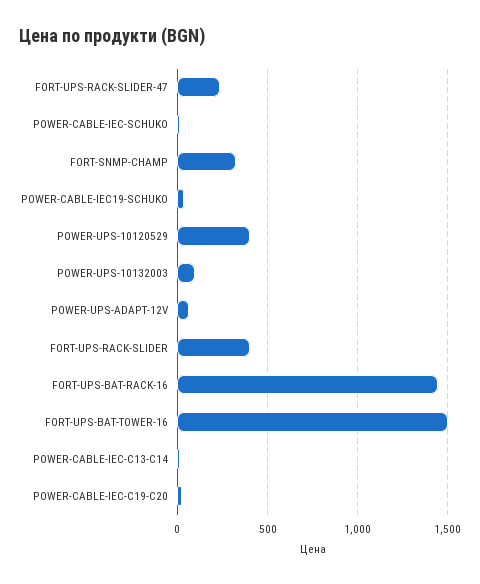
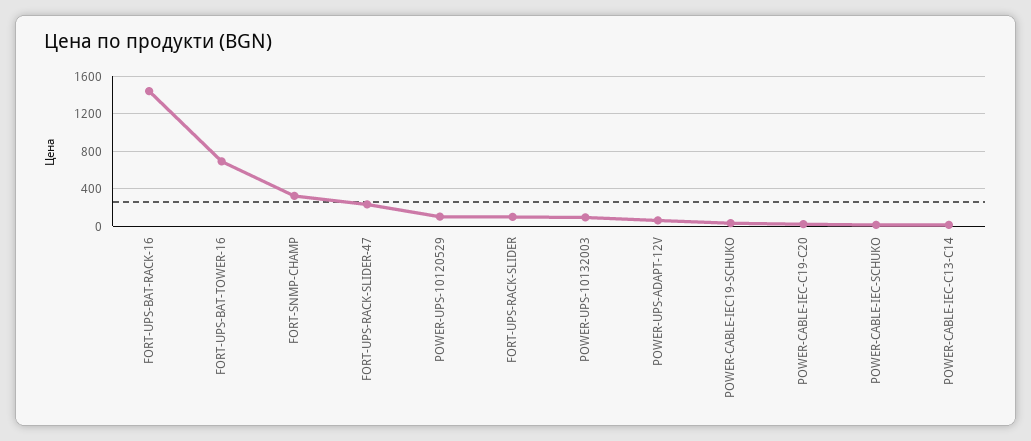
  {
    "FORT-UPS-RACK-SLIDER-47": 250,
    "POWER-CABLE-IEC-SCHUKO": 0,
    "FORT-SNMP-CHAMP": 350,
    "POWER-CABLE-IEC19-SCHUKO": 50,
-   "POWER-UPS-10120529": 400,
+   "POWER-UPS-10120529": 100,
    "POWER-UPS-10132003": 100,
    "POWER-UPS-ADAPT-12V": 50,
-   "FORT-UPS-RACK-SLIDER": 400,
+   "FORT-UPS-RACK-SLIDER": 100,
    "FORT-UPS-BAT-RACK-16": 1450,
-   "FORT-UPS-BAT-TOWER-16": 1500,
+   "FORT-UPS-BAT-TOWER-16": 700,
    "POWER-CABLE-IEC-C13-C14": 0,
    "POWER-CABLE-IEC-C19-C20": 0
  }

